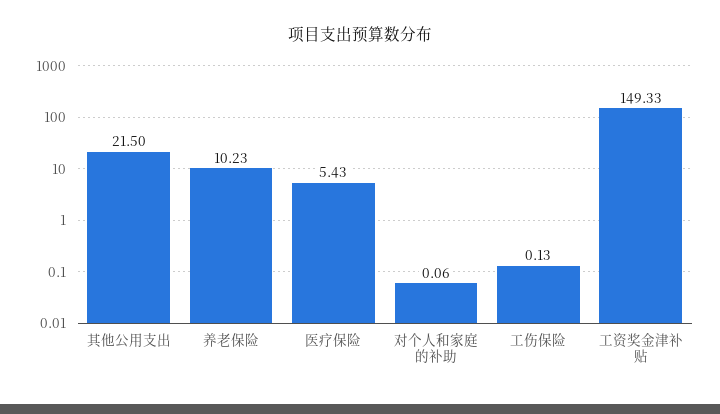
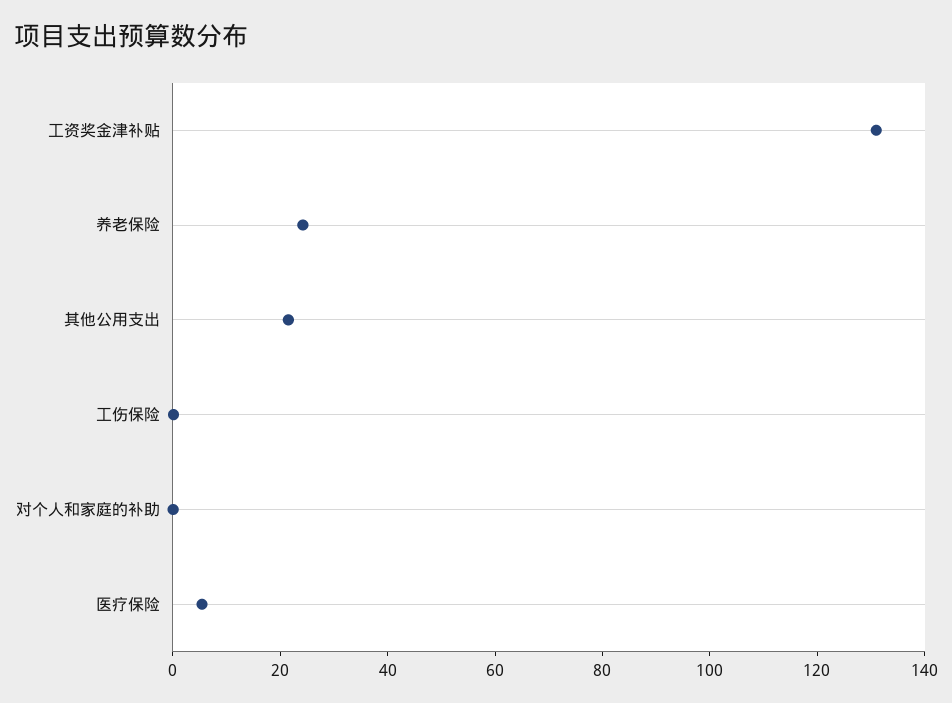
  {
    "其他公用支出": 21.5,
-   "养老保险": 10.23,
+   "养老保险": 25,
    "医疗保险": 5.43,
    "对个人和家庭的补助": 0.06,
    "工伤保险": 0.13,
-   "工资奖金津补贴": 149.33
+   "工资奖金津补贴": 130
  }

